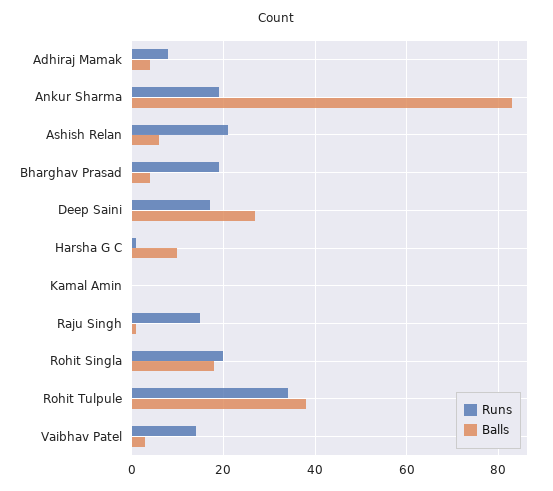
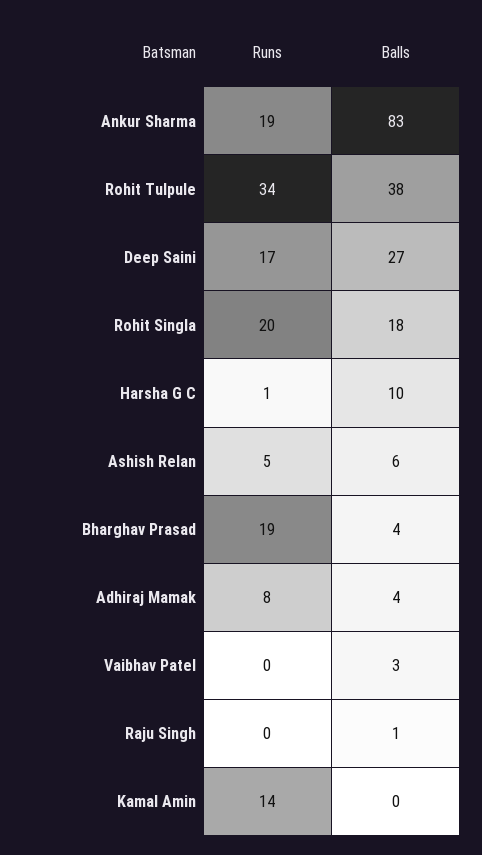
  {
    "Runs": {
      "Adhiraj Mamak": 8,
      "Ankur Sharma": 19,
-     "Ashish Relan": 20,
+     "Ashish Relan": 5,
      "Bharghav Prasad": 19,
      "Deep Saini": 17,
      "Harsha G C": 1,
-     "Kamal Amin": 0,
+     "Kamal Amin": 14,
-     "Raju Singh": 15,
+     "Raju Singh": 0,
      "Rohit Singla": 20,
      "Rohit Tulpule": 34,
-     "Vaibhav Patel": 15
+     "Vaibhav Patel": 0
    },
    "Balls": {
      "Adhiraj Mamak": 4,
      "Ankur Sharma": 83,
      "Ashish Relan": 6,
      "Bharghav Prasad": 4,
      "Deep Saini": 27,
      "Harsha G C": 10,
      "Kamal Amin": 0,
      "Raju Singh": 1,
      "Rohit Singla": 18,
      "Rohit Tulpule": 38,
      "Vaibhav Patel": 3
    }
  }

